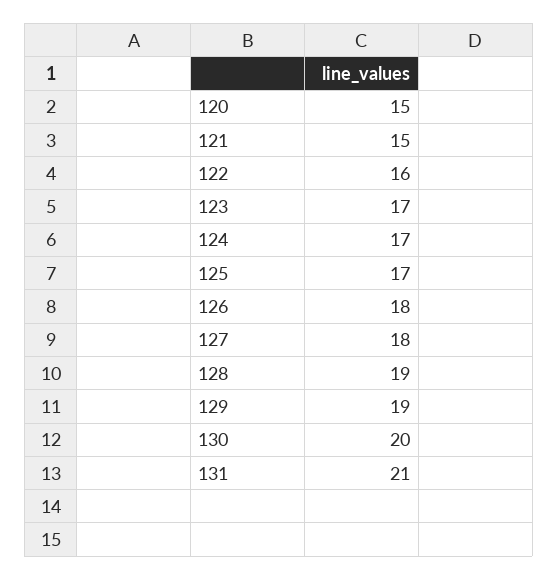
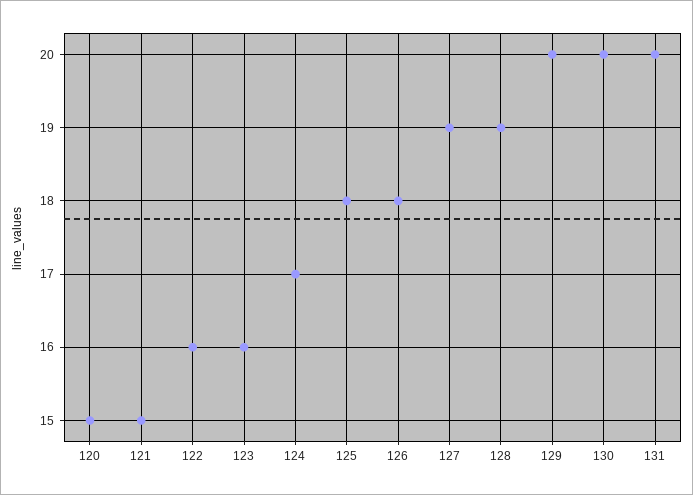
  {
    "120": 15,
    "121": 15,
    "122": 16,
-   "123": 17,
+   "123": 16,
    "124": 17,
-   "125": 17,
+   "125": 18,
    "126": 18,
-   "127": 18,
+   "127": 19,
    "128": 19,
-   "129": 19,
+   "129": 20,
    "130": 20,
-   "131": 21
+   "131": 20
  }

